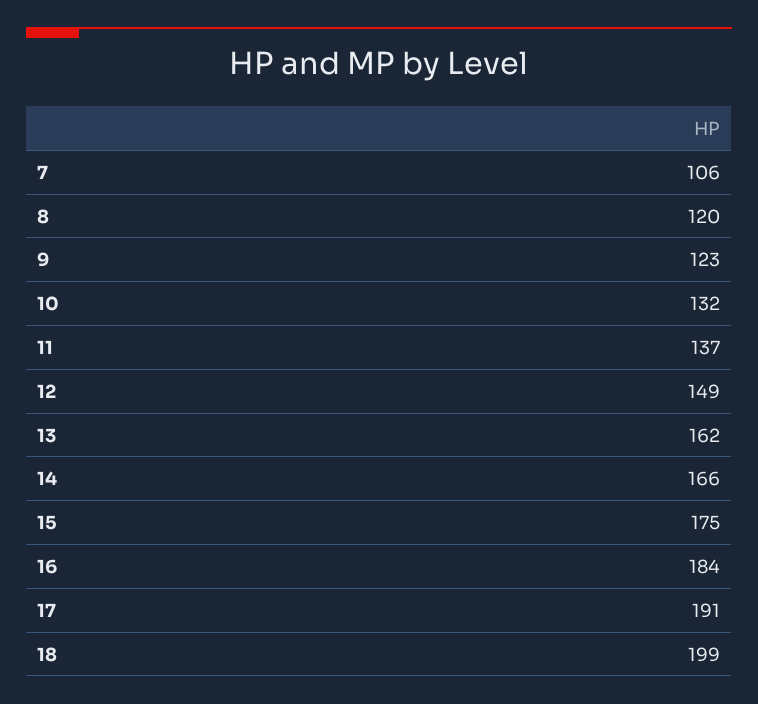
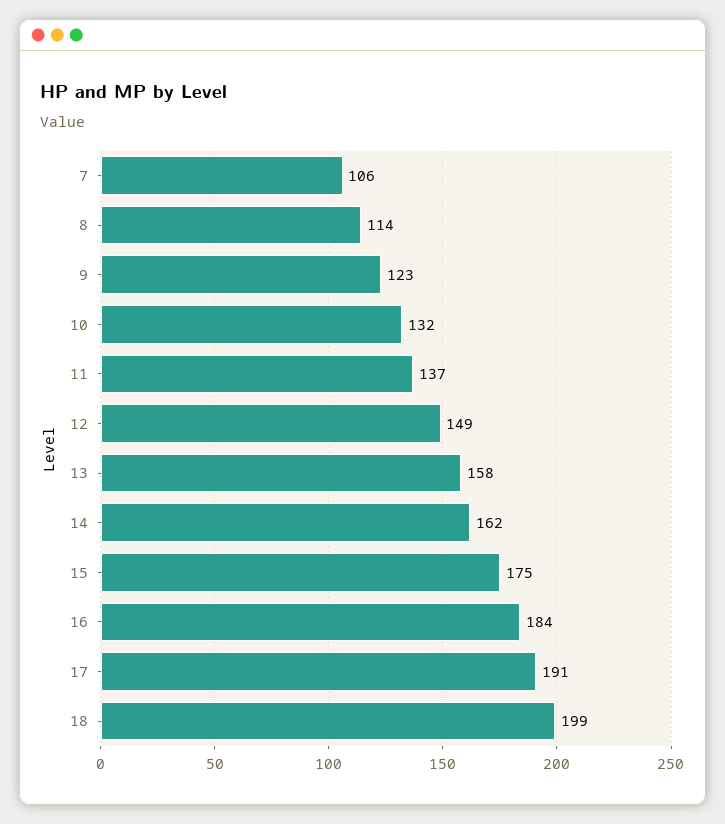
  {
    "7": 106,
-   "8": 120,
+   "8": 114,
    "9": 123,
    "10": 132,
    "11": 137,
    "12": 149,
-   "13": 162,
+   "13": 158,
-   "14": 166,
+   "14": 162,
    "15": 175,
    "16": 184,
    "17": 191,
    "18": 199
  }

